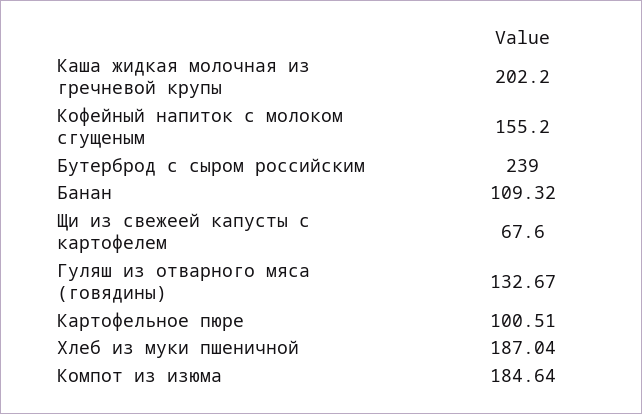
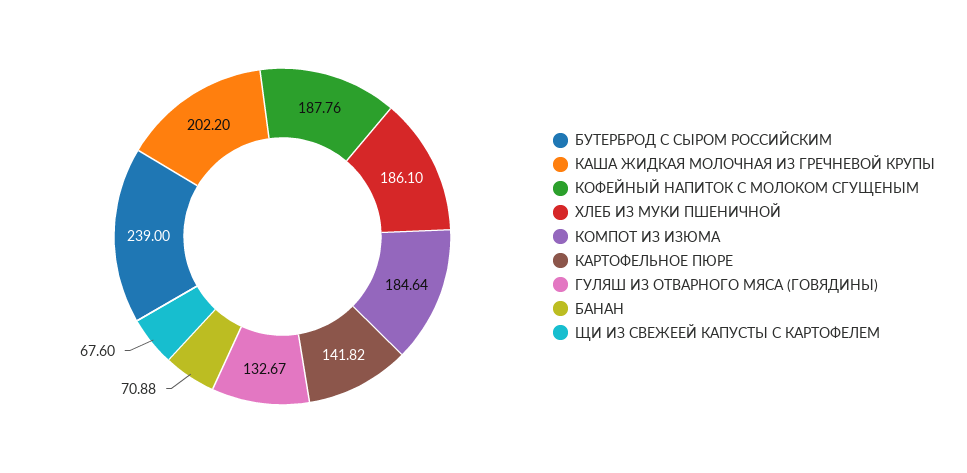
  {
    "Каша жидкая молочная из гречневой крупы": 202.2,
-   "Кофейный напиток с молоком сгущеным": 155.2,
+   "Кофейный напиток с молоком сгущеным": 187.76,
    "Бутерброд с сыром российским": 239,
-   "Банан": 109.32,
+   "Банан": 70.88,
    "Щи из свежеей капусты с картофелем": 67.6,
    "Гуляш из отварного мяса (говядины)": 132.67,
-   "Картофельное пюре": 100.51,
+   "Картофельное пюре": 141.82,
-   "Хлеб из муки пшеничной": 187.04,
+   "Хлеб из муки пшеничной": 186.1,
    "Компот из изюма": 184.64
  }

